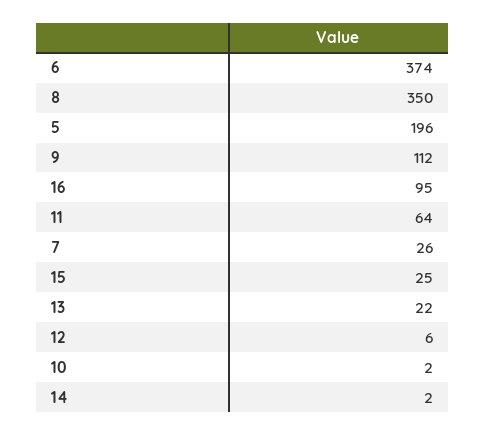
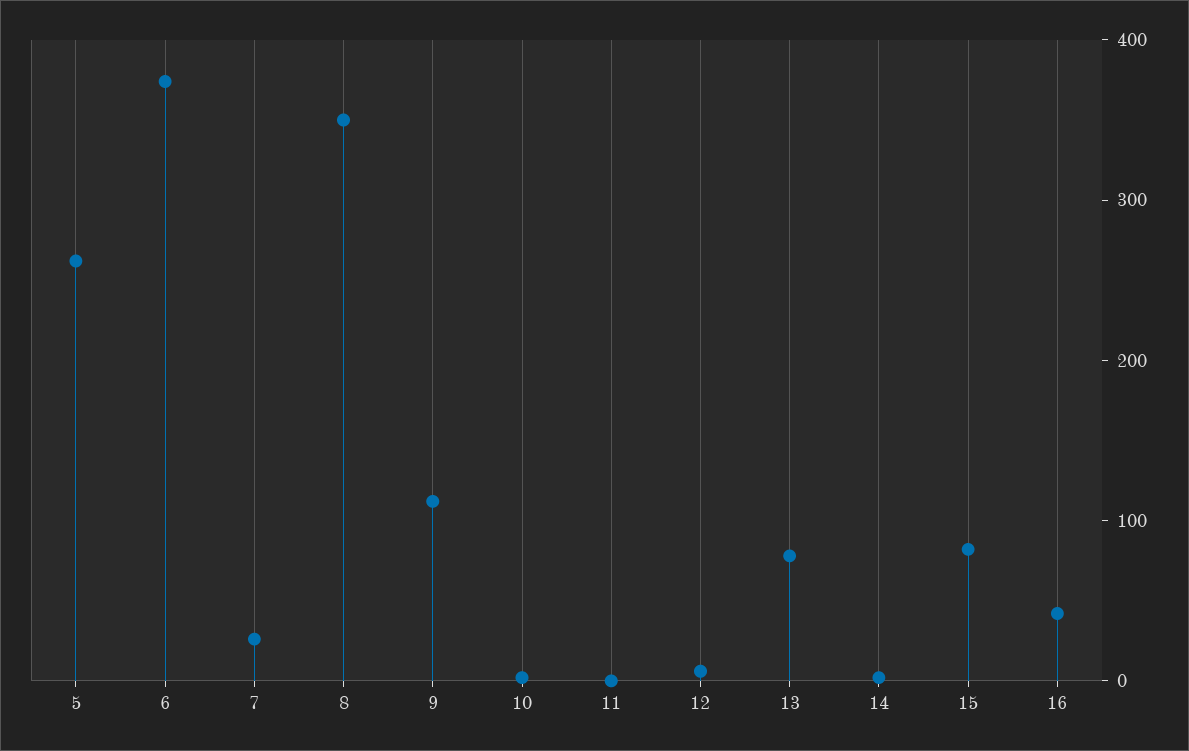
  {
    "6": 374,
    "8": 350,
-   "5": 196,
+   "5": 260,
    "9": 112,
-   "16": 95,
+   "16": 40,
-   "11": 64,
+   "11": 0,
    "7": 26,
-   "15": 25,
+   "15": 80,
-   "13": 22,
+   "13": 80,
    "12": 6,
    "10": 2,
    "14": 2
  }

